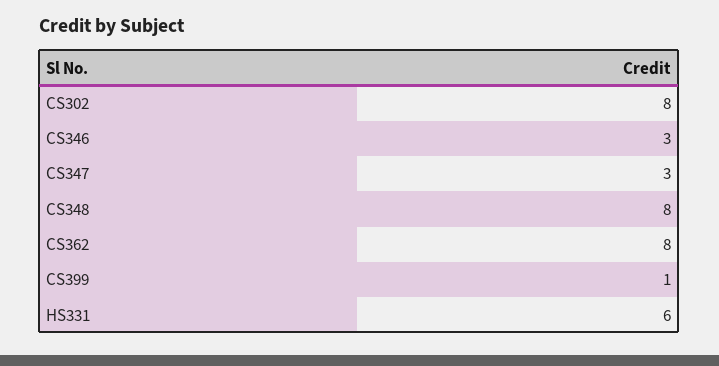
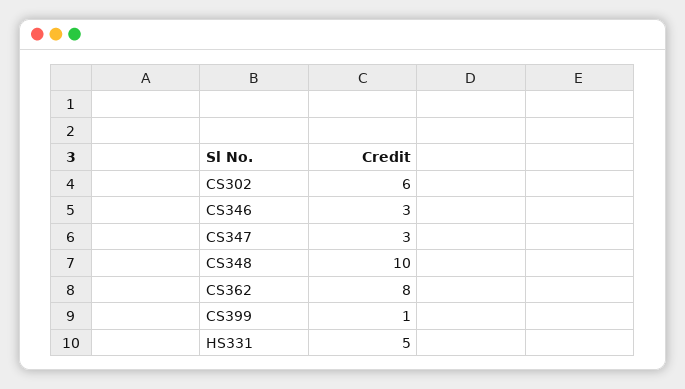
  {
-   "CS302": 8,
+   "CS302": 6,
    "CS346": 3,
    "CS347": 3,
-   "CS348": 8,
+   "CS348": 10,
    "CS362": 8,
    "CS399": 1,
-   "HS331": 6
+   "HS331": 5
  }

